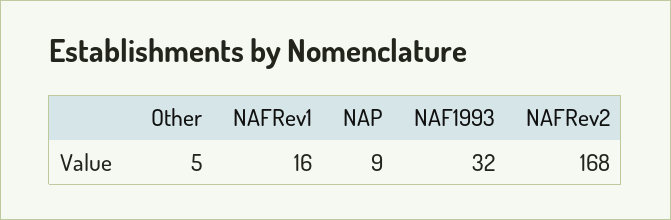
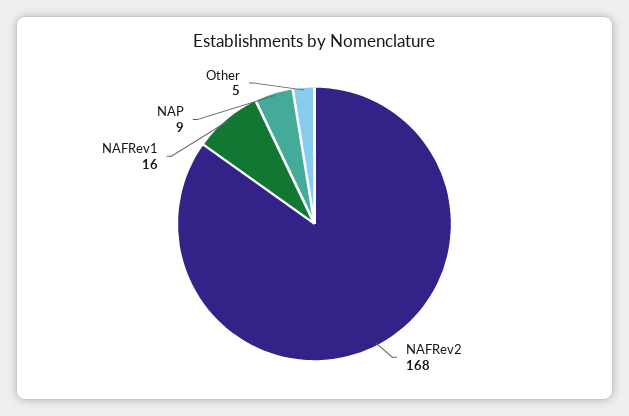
  {
    "Other": 5,
    "NAFRev1": 16,
    "NAP": 9,
-   "NAF1993": 32,
    "NAFRev2": 168
  }

